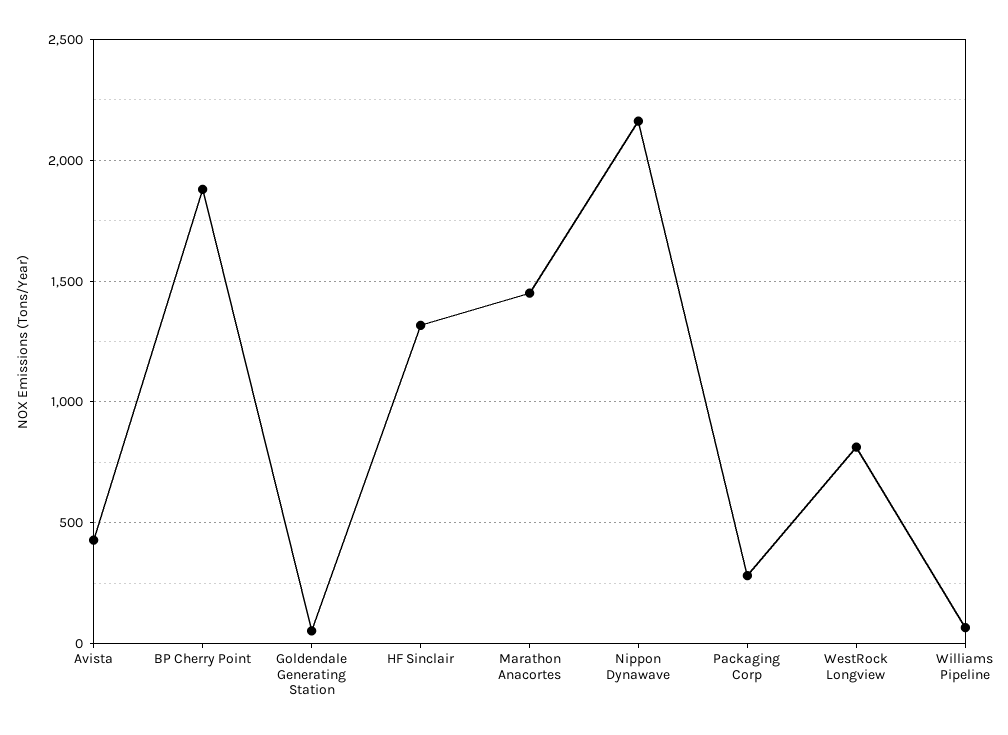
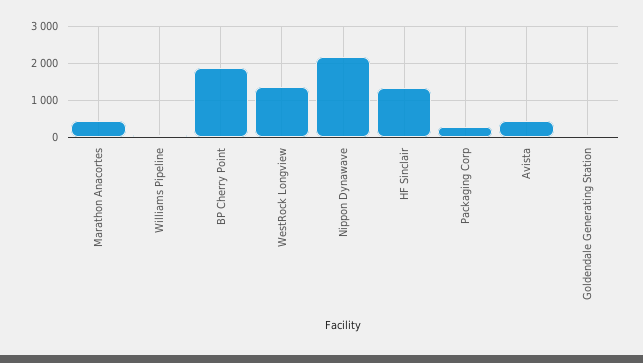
  {
    "Avista": 450,
    "BP Cherry Point": 1900,
    "Goldendale Generating Station": 50,
    "HF Sinclair": 1300,
-   "Marathon Anacortes": 1450,
+   "Marathon Anacortes": 400,
    "Nippon Dynawave": 2150,
    "Packaging Corp": 300,
-   "WestRock Longview": 800,
+   "WestRock Longview": 1400,
    "Williams Pipeline": 50
  }

